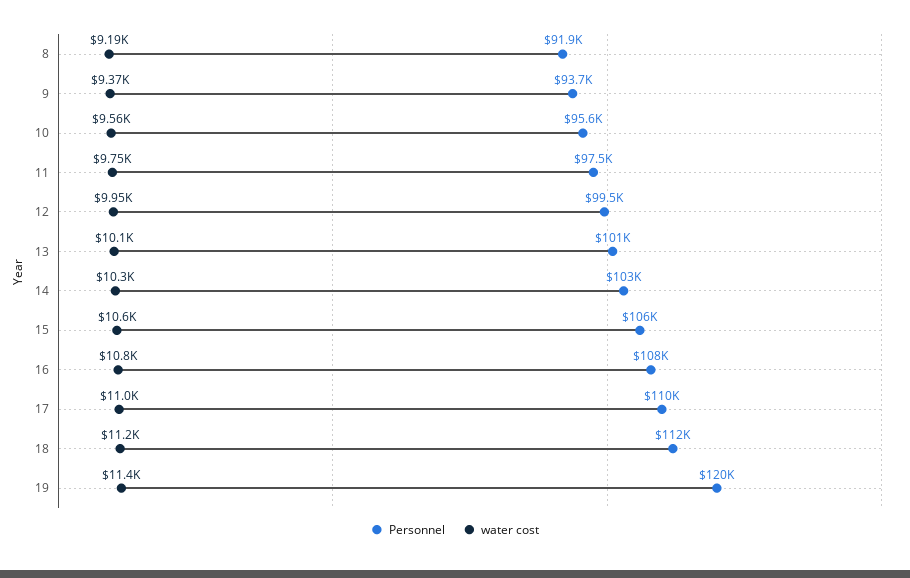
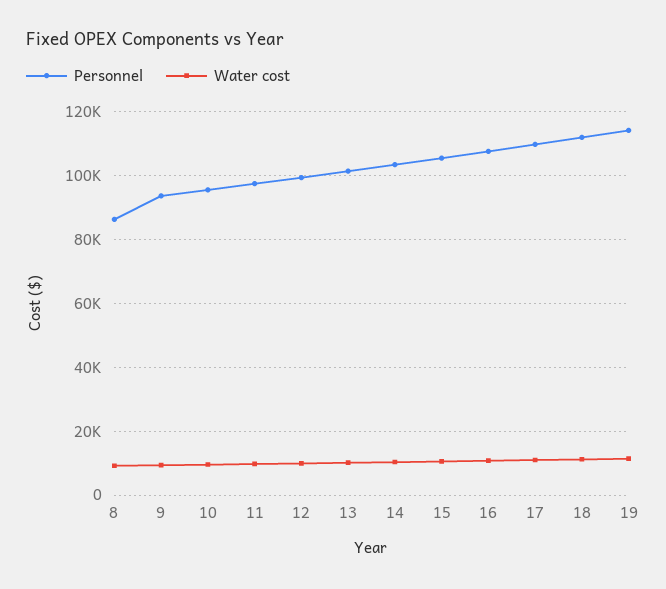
  {
    "Personnel": {
-     "8": 91900,
+     "8": 86000,
      "9": 93700,
      "10": 95600,
      "11": 97500,
      "12": 99500,
      "13": 101000,
      "14": 103000,
      "15": 106000,
      "16": 108000,
      "17": 110000,
      "18": 112000,
-     "19": 120000
+     "19": 114000
    },
    "water cost": {
      "8": 9190,
      "9": 9370,
      "10": 9560,
      "11": 9750,
      "12": 9950,
      "13": 10100,
      "14": 10300,
      "15": 10600,
      "16": 10800,
      "17": 11000,
      "18": 11200,
      "19": 11400
    }
  }

